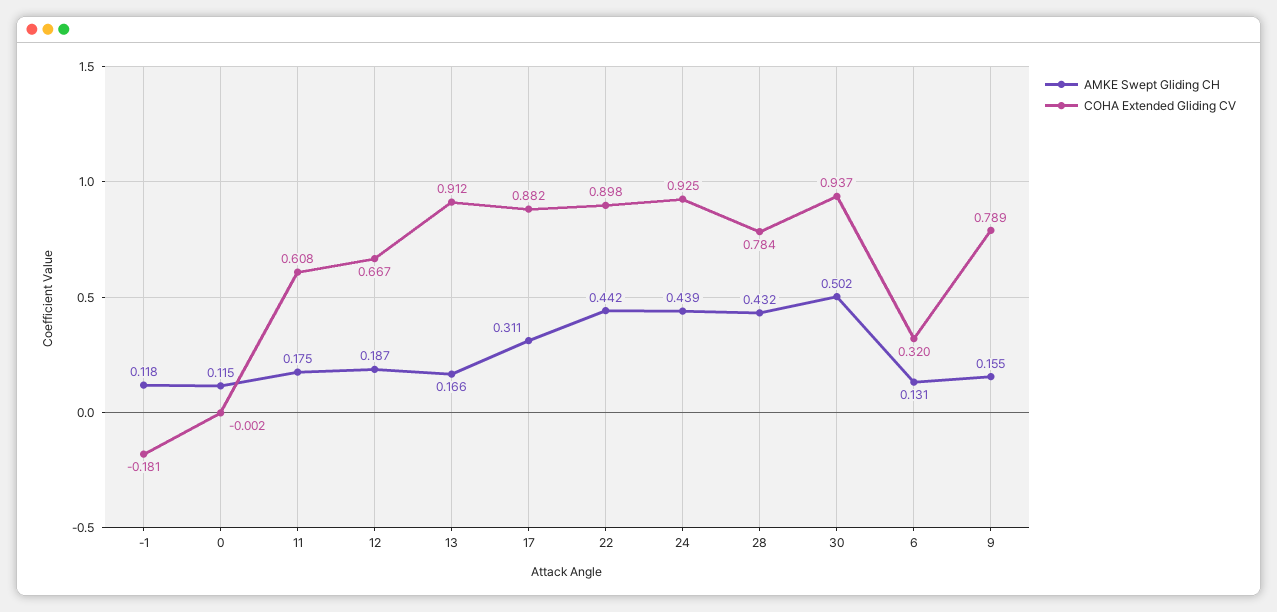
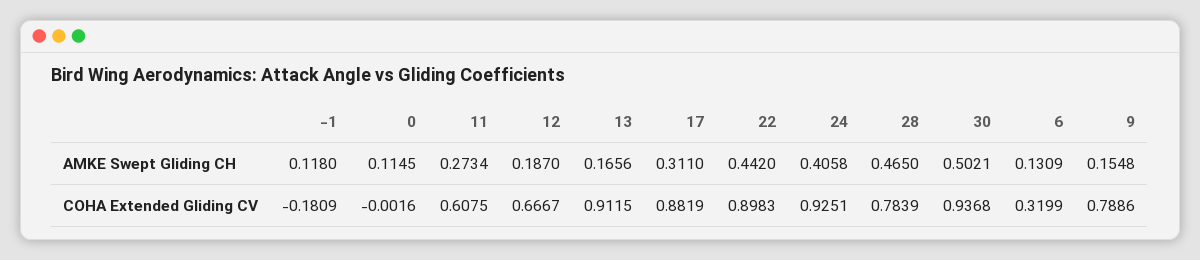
  {
    "AMKE Swept Gliding CH": {
      "-1": 0.118,
      "0": 0.1145,
-     "11": 0.175,
+     "11": 0.2734,
      "12": 0.187,
      "13": 0.1656,
      "17": 0.311,
      "22": 0.442,
-     "24": 0.439,
+     "24": 0.4058,
-     "28": 0.432,
+     "28": 0.465,
      "30": 0.5021,
      "6": 0.1309,
      "9": 0.1548
    },
    "COHA Extended Gliding CV": {
      "-1": -0.1809,
      "0": -0.0016,
      "11": 0.6075,
      "12": 0.6667,
      "13": 0.9115,
      "17": 0.8819,
      "22": 0.8983,
      "24": 0.9251,
      "28": 0.7839,
      "30": 0.9368,
      "6": 0.3199,
      "9": 0.7886
    }
  }

